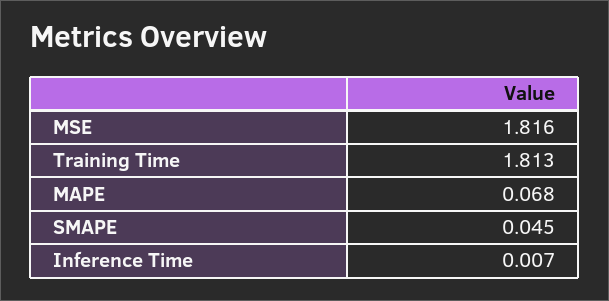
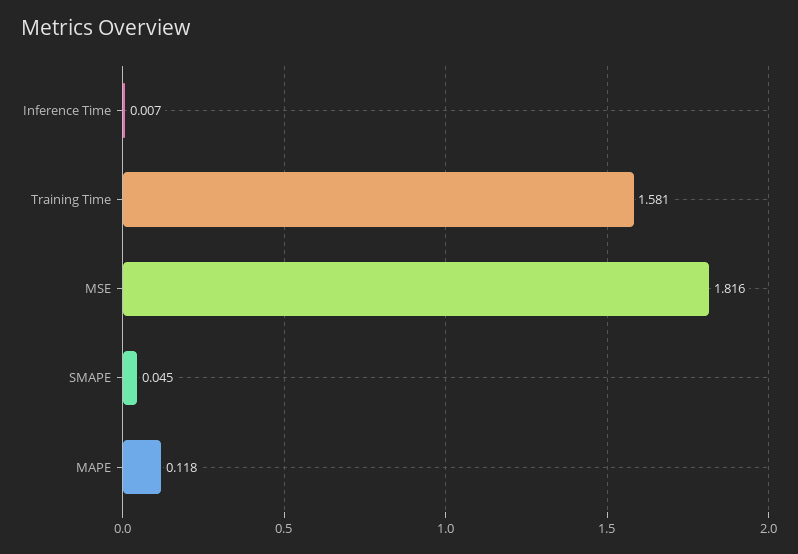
  {
    "MSE": 1.816,
-   "Training Time": 1.813,
+   "Training Time": 1.581,
-   "MAPE": 0.068,
+   "MAPE": 0.118,
    "SMAPE": 0.045,
    "Inference Time": 0.007
  }

